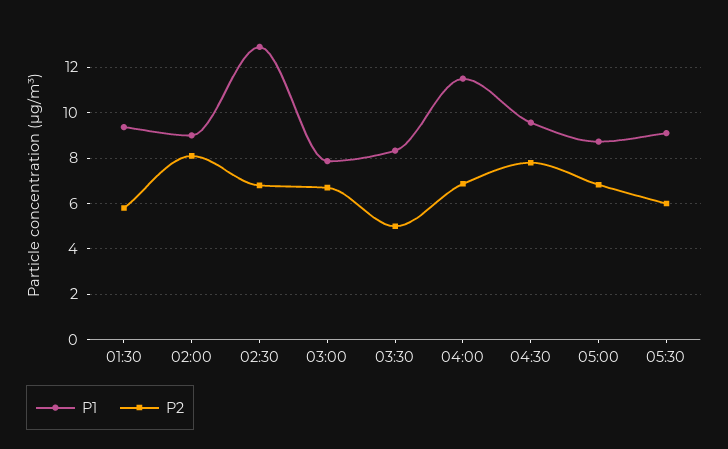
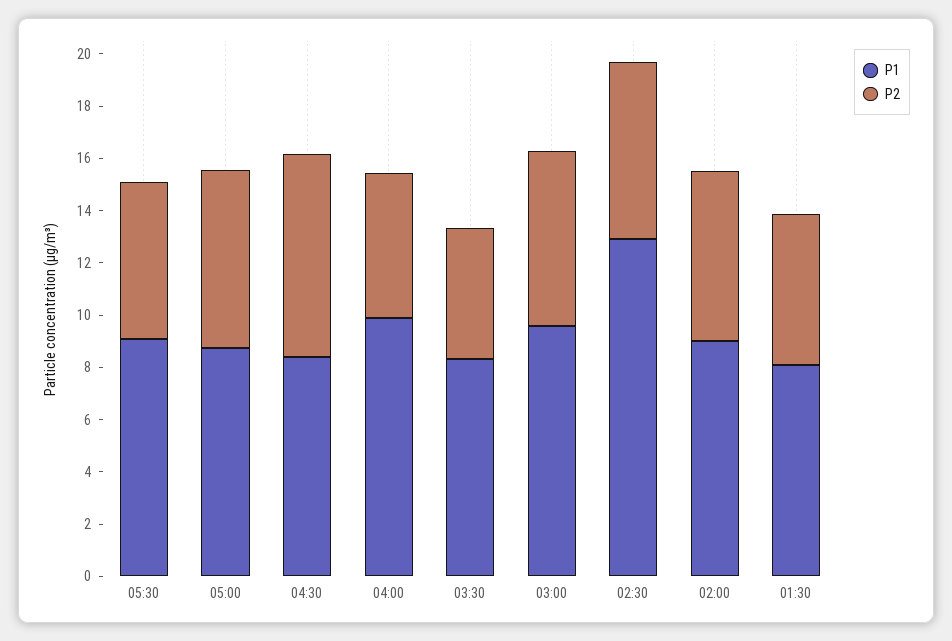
  {
    "P1": {
-     "01:30": 9.5,
+     "01:30": 8,
      "02:00": 9,
      "02:30": 13,
-     "03:00": 8,
+     "03:00": 9.5,
      "03:30": 8.5,
-     "04:00": 11.5,
+     "04:00": 10,
-     "04:30": 9.5,
+     "04:30": 8.5,
      "05:00": 8.5,
      "05:30": 9
    },
    "P2": {
      "01:30": 6,
-     "02:00": 8,
+     "02:00": 6.5,
      "02:30": 7,
      "03:00": 6.5,
      "03:30": 5,
-     "04:00": 7,
+     "04:00": 5.5,
      "04:30": 8,
      "05:00": 7,
      "05:30": 6
    }
  }

